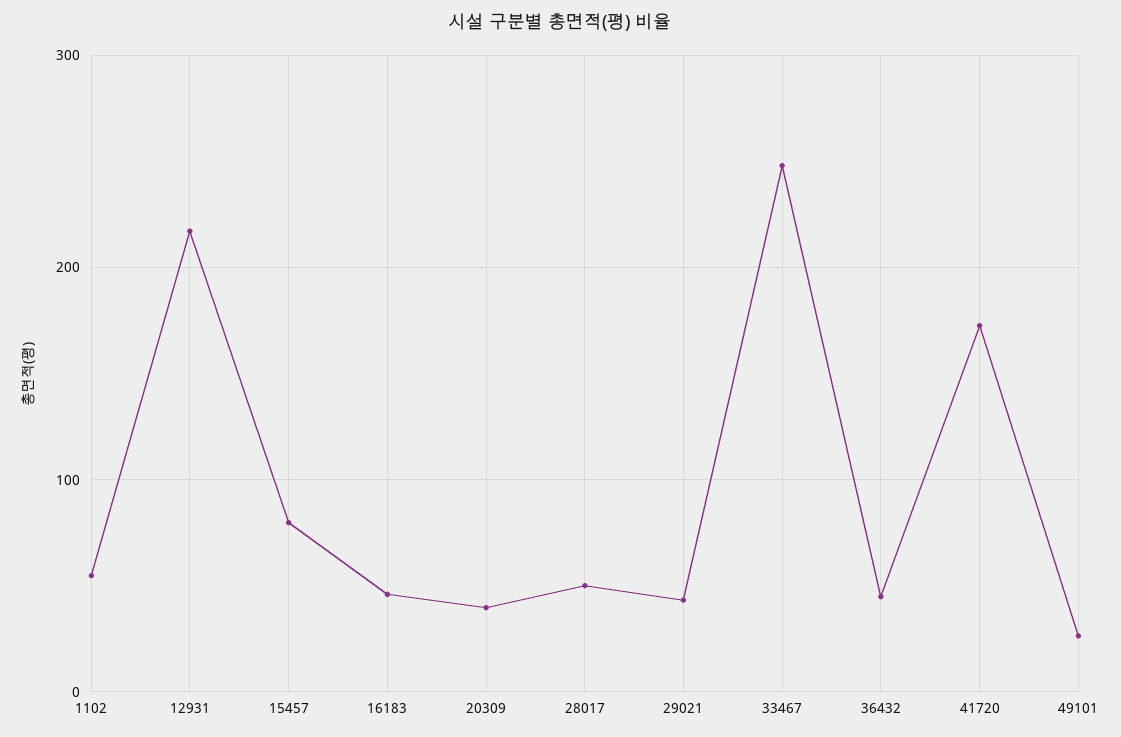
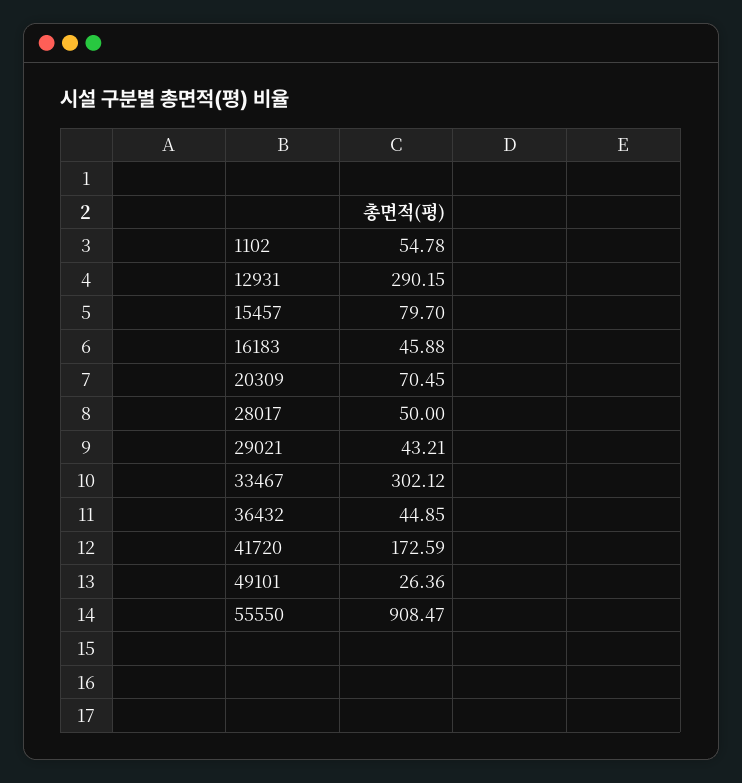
  {
    "1102": 54.78,
-   "12931": 220,
+   "12931": 290.15,
    "15457": 79.7,
    "16183": 45.88,
-   "20309": 40,
+   "20309": 70.45,
    "28017": 50,
    "29021": 43.21,
-   "33467": 250,
+   "33467": 302.12,
    "36432": 44.85,
    "41720": 172.59,
-   "49101": 26.36
+   "49101": 26.36,
+   "55550": 908.47
  }

